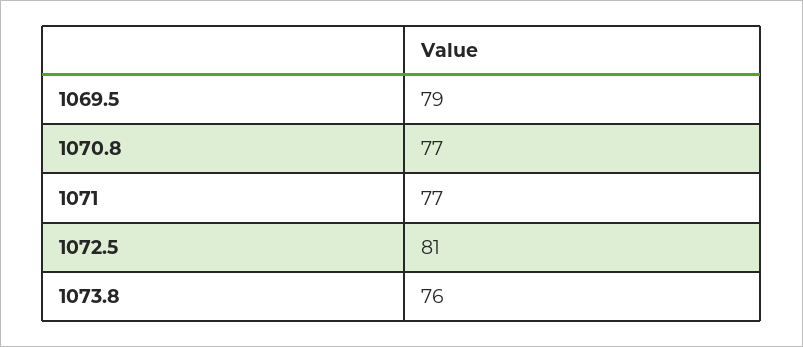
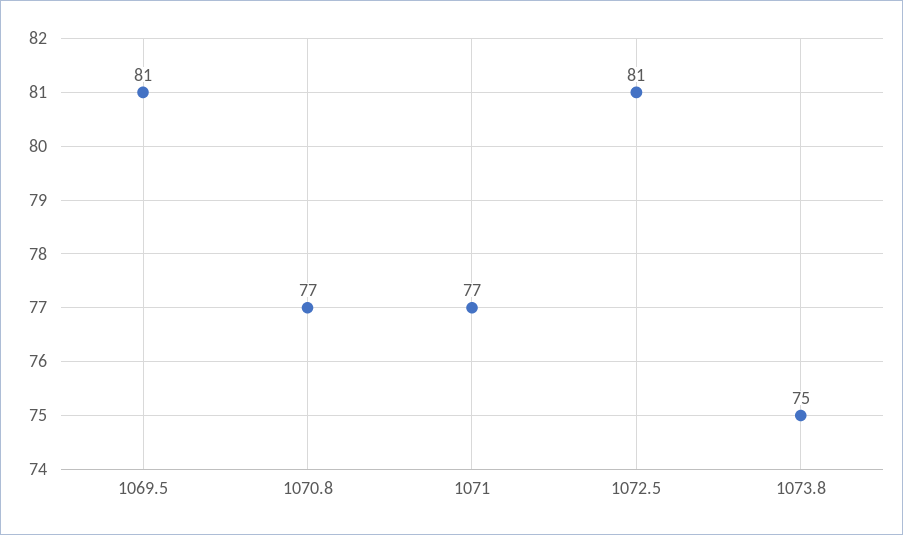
  {
-   "1069.5": 79,
+   "1069.5": 81,
    "1070.8": 77,
    "1071": 77,
    "1072.5": 81,
-   "1073.8": 76
+   "1073.8": 75
  }

